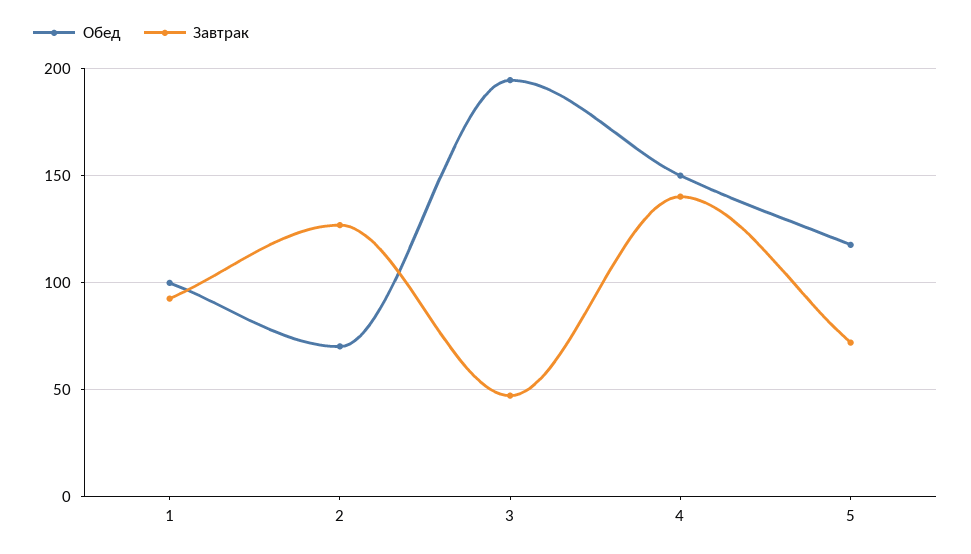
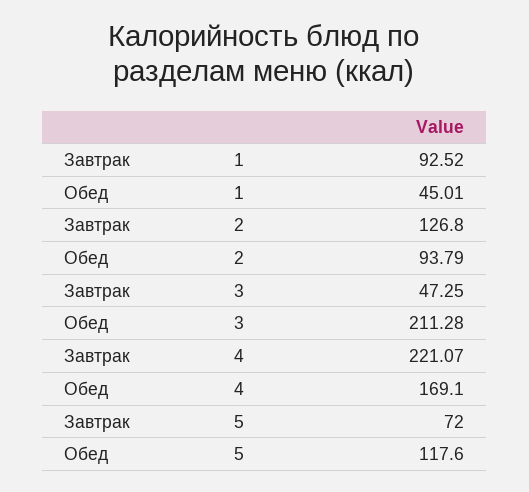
  {
    "Обед": {
-     "1": 100,
+     "1": 45.01,
-     "2": 70,
+     "2": 93.79,
-     "3": 195,
+     "3": 211.28,
-     "4": 150,
+     "4": 169.1,
      "5": 117.6
    },
    "Завтрак": {
      "1": 92.52,
      "2": 126.8,
      "3": 47.25,
-     "4": 140,
+     "4": 221.07,
      "5": 72
    }
  }

